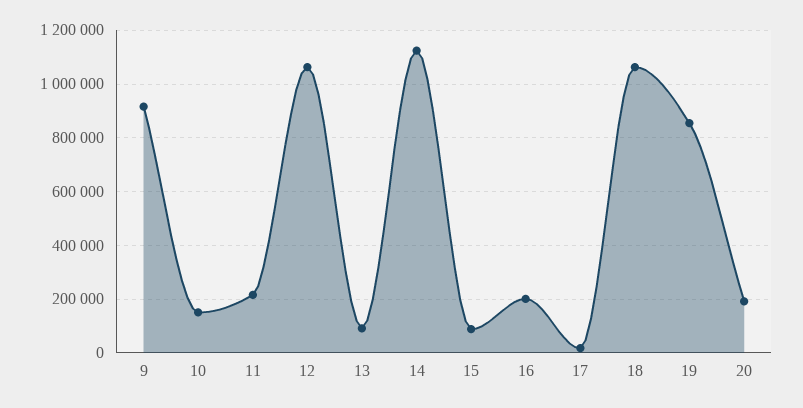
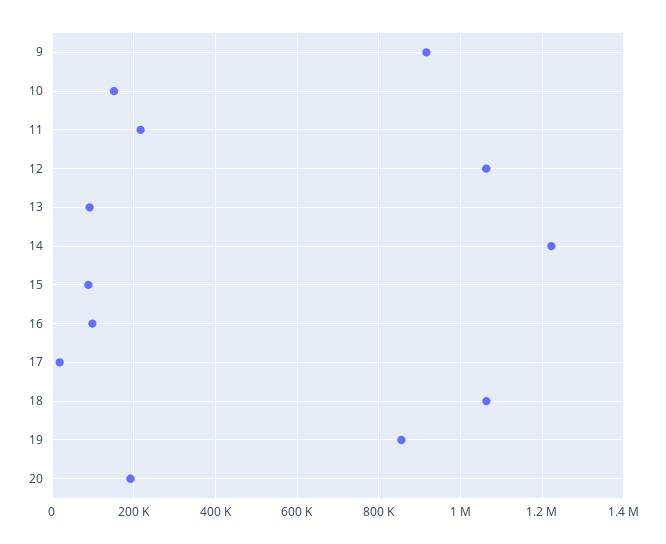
  {
    "9": 920000,
    "10": 160000,
    "11": 220000,
    "12": 1060000,
    "13": 100000,
-   "14": 1125000,
+   "14": 1220000,
    "15": 80000,
-   "16": 200000,
+   "16": 100000,
    "17": 20000,
    "18": 1060000,
    "19": 860000,
    "20": 200000
  }

